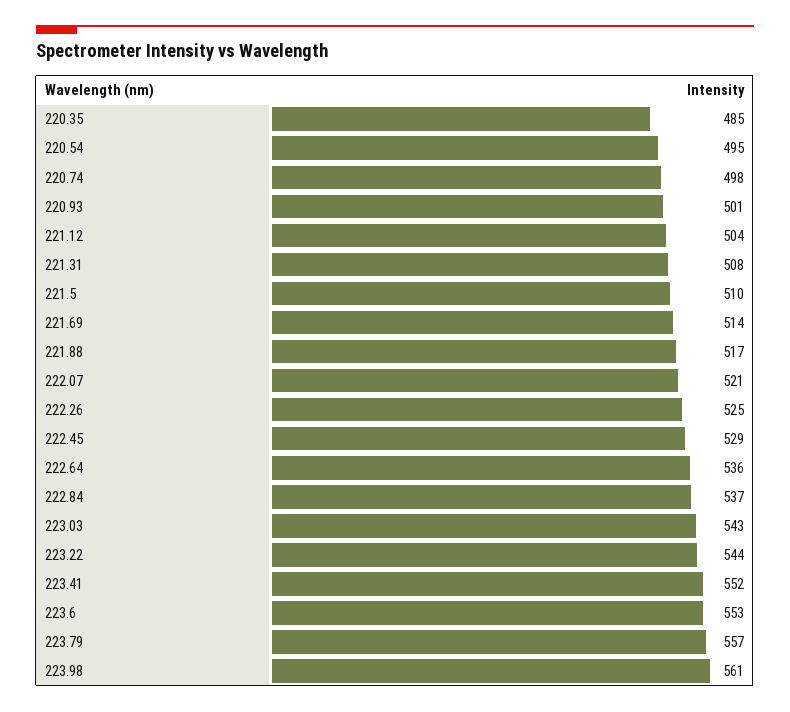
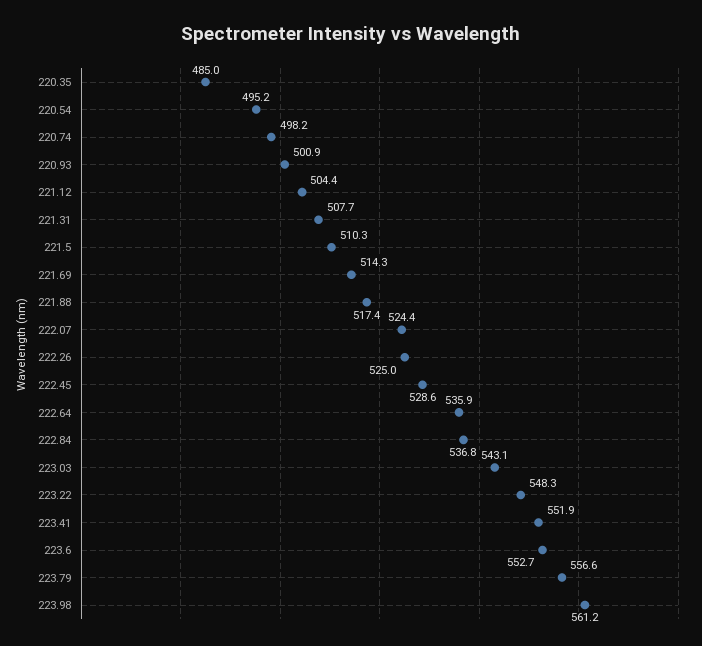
  {
    "220.35": 485,
    "220.54": 495.2,
    "220.74": 498.2,
    "220.93": 500.9,
    "221.12": 504.4,
    "221.31": 507.7,
    "221.5": 510.3,
    "221.69": 514.3,
    "221.88": 517.4,
-   "222.07": 521,
+   "222.07": 524.4,
    "222.26": 525,
    "222.45": 528.6,
    "222.64": 535.9,
    "222.84": 536.8,
    "223.03": 543.1,
-   "223.22": 544,
+   "223.22": 548.3,
    "223.41": 551.9,
    "223.6": 552.7,
    "223.79": 556.6,
    "223.98": 561.2
  }

